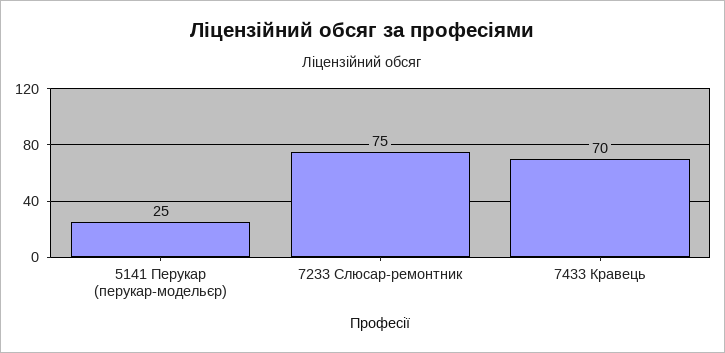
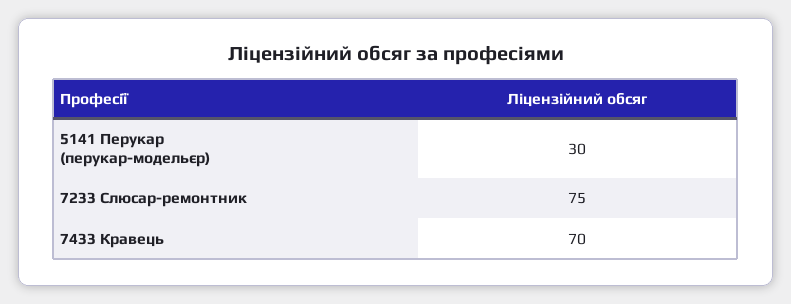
  {
-   "5141 Перукар (перукар-модельєр)": 25,
+   "5141 Перукар (перукар-модельєр)": 30,
    "7233 Слюсар-ремонтник": 75,
    "7433 Кравець": 70
  }

